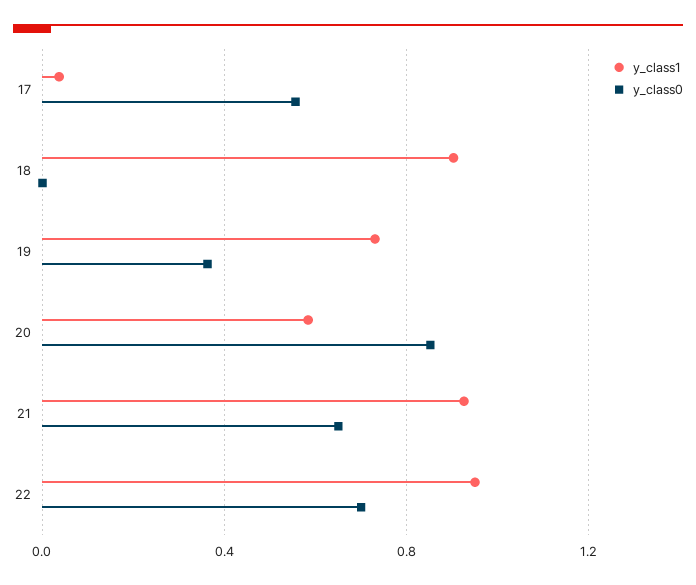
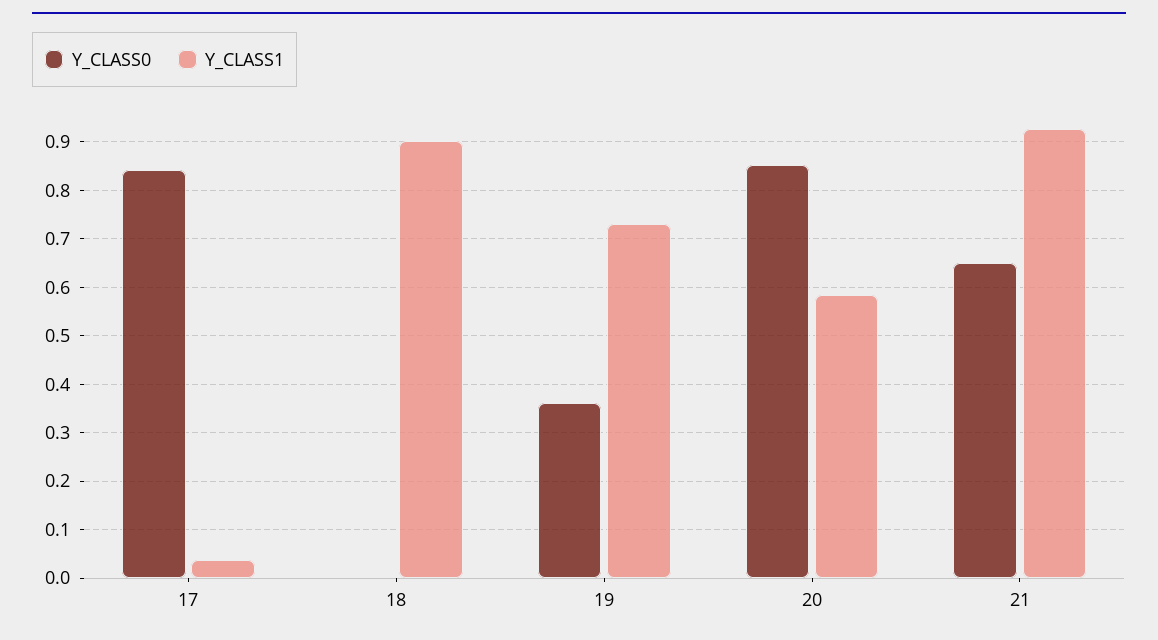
  {
    "y_class1": {
      "17": 0.04,
      "18": 0.9,
      "19": 0.74,
      "20": 0.58,
-     "21": 0.92,
+     "21": 0.92
-     "22": 0.95
    },
    "y_class0": {
-     "17": 0.55,
+     "17": 0.84,
      "18": 0,
      "19": 0.36,
      "20": 0.86,
-     "21": 0.66,
+     "21": 0.66
-     "22": 0.7
    }
  }

